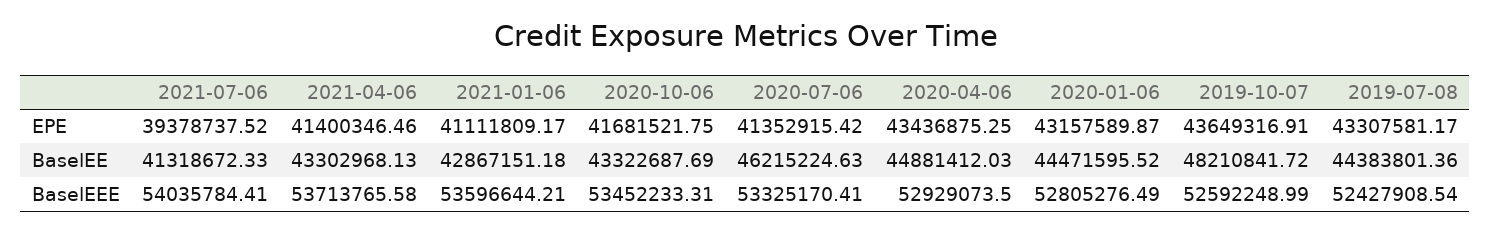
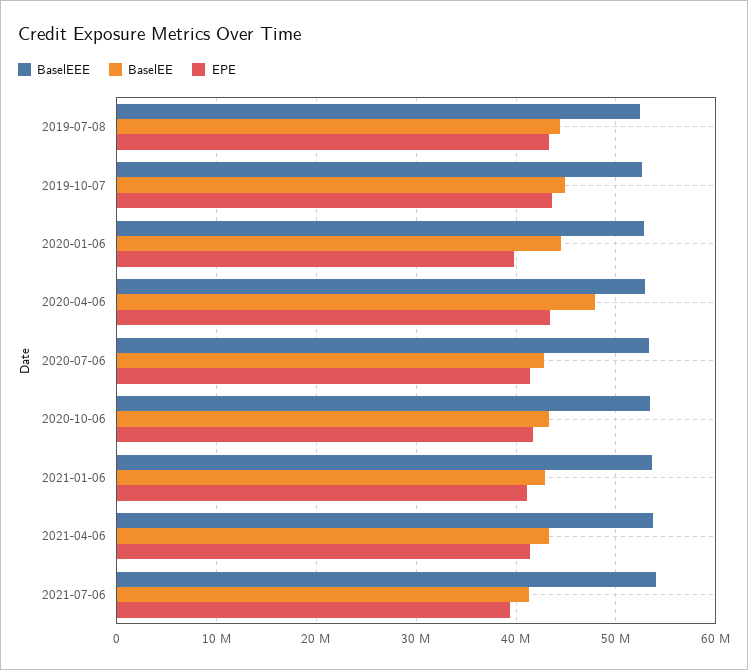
  {
    "EPE": {
      "2021-07-06": 39378737.52,
      "2021-04-06": 41400346.46,
      "2021-01-06": 41111809.17,
      "2020-10-06": 41681521.75,
      "2020-07-06": 41352915.42,
      "2020-04-06": 43436875.25,
-     "2020-01-06": 43157589.87,
+     "2020-01-06": 40000000,
      "2019-10-07": 43649316.91,
      "2019-07-08": 43307581.17
    },
    "BaselEE": {
      "2021-07-06": 41318672.33,
      "2021-04-06": 43302968.13,
      "2021-01-06": 42867151.18,
      "2020-10-06": 43322687.69,
-     "2020-07-06": 46215224.63,
+     "2020-07-06": 43000000,
-     "2020-04-06": 44881412.03,
+     "2020-04-06": 48000000,
      "2020-01-06": 44471595.52,
-     "2019-10-07": 48210841.72,
+     "2019-10-07": 45000000,
      "2019-07-08": 44383801.36
    },
    "BaselEEE": {
      "2021-07-06": 54035784.41,
      "2021-04-06": 53713765.58,
      "2021-01-06": 53596644.21,
      "2020-10-06": 53452233.31,
      "2020-07-06": 53325170.41,
      "2020-04-06": 52929073.5,
      "2020-01-06": 52805276.49,
      "2019-10-07": 52592248.99,
      "2019-07-08": 52427908.54
    }
  }

